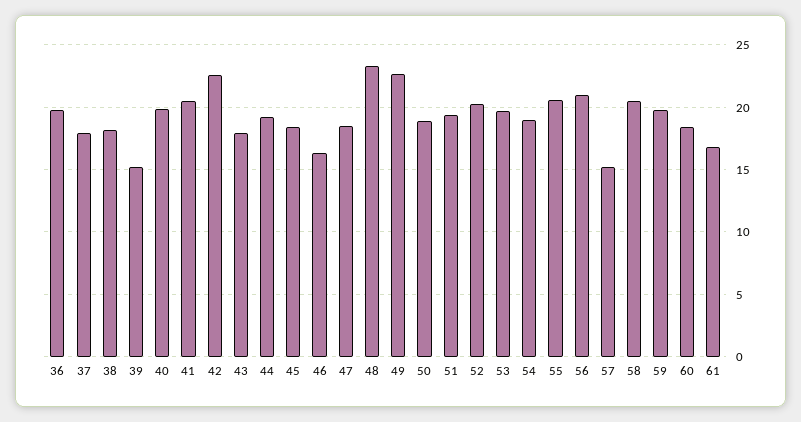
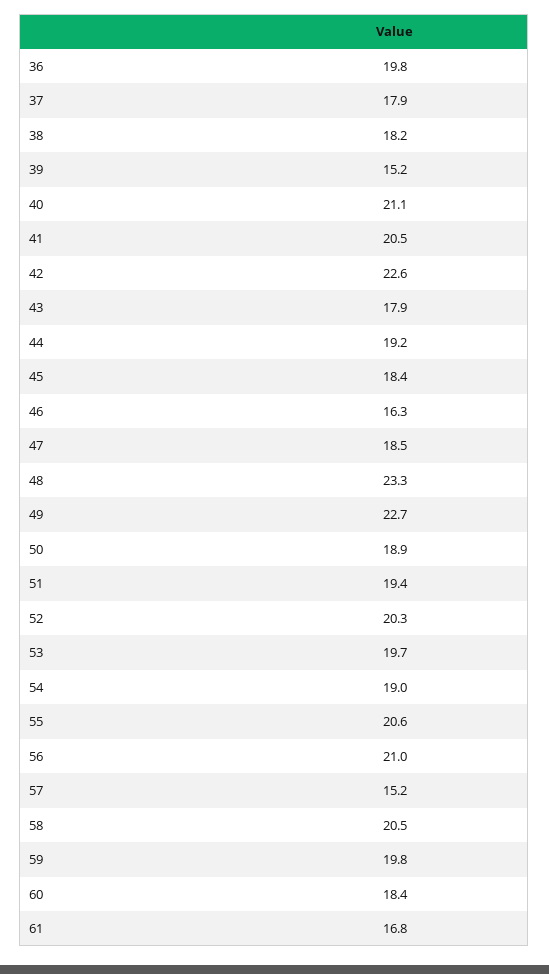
  {
    "36": 19.8,
    "37": 17.9,
    "38": 18.2,
    "39": 15.2,
-   "40": 20,
+   "40": 21.1,
    "41": 20.5,
    "42": 22.6,
    "43": 17.9,
    "44": 19.2,
    "45": 18.4,
    "46": 16.3,
    "47": 18.5,
    "48": 23.3,
    "49": 22.7,
    "50": 18.9,
    "51": 19.4,
    "52": 20.3,
    "53": 19.7,
    "54": 19,
    "55": 20.6,
    "56": 21,
    "57": 15.2,
    "58": 20.5,
    "59": 19.8,
    "60": 18.4,
    "61": 16.8
  }

